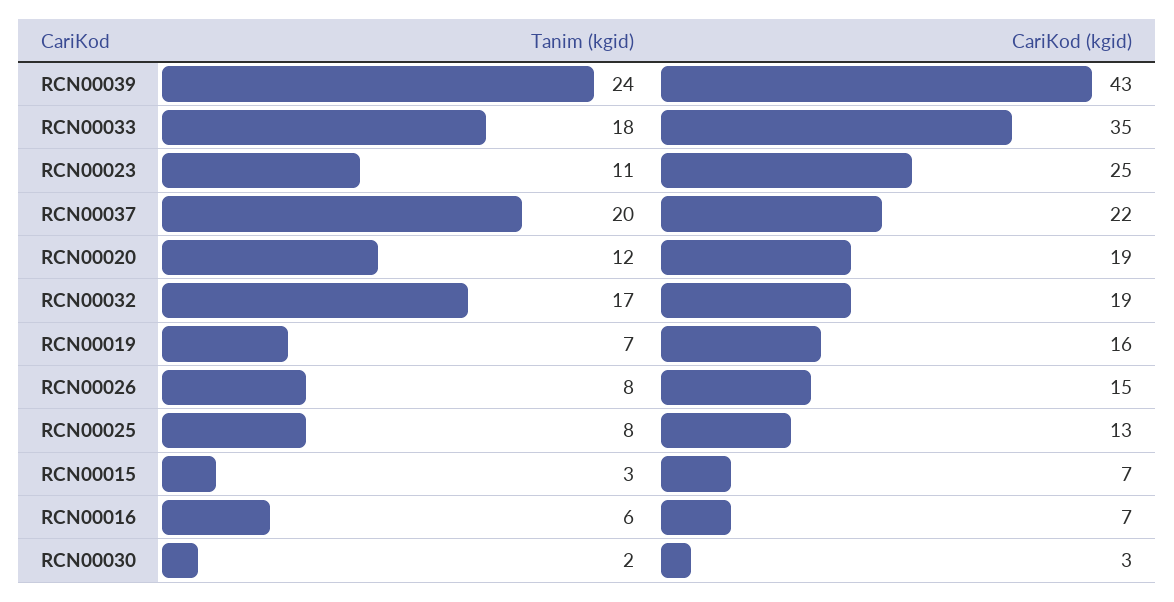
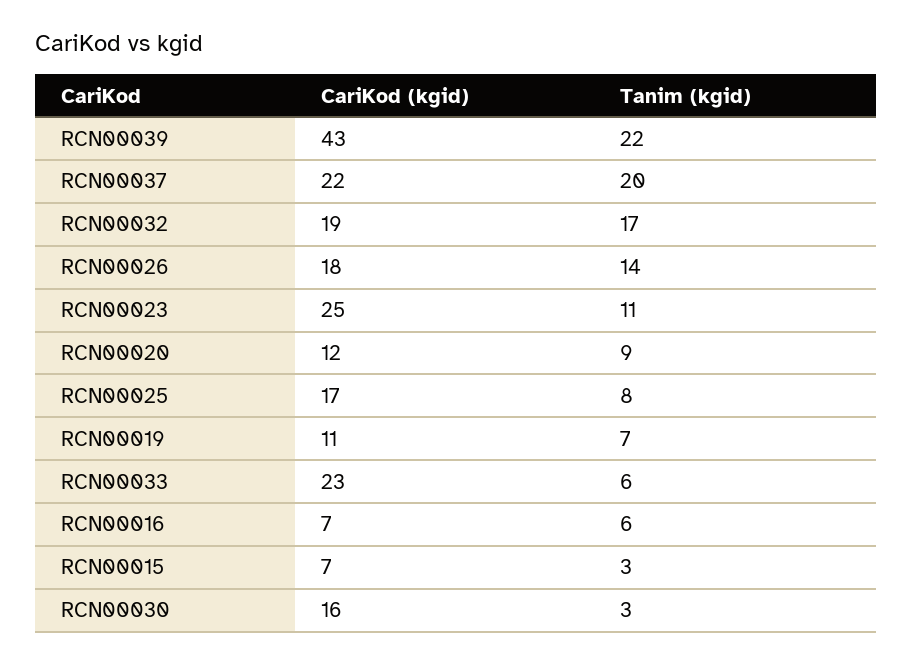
  {
    "Tanim (kgid)": {
-     "RCN00039": 24,
+     "RCN00039": 22,
-     "RCN00033": 18,
+     "RCN00033": 6,
      "RCN00023": 11,
      "RCN00037": 20,
-     "RCN00020": 12,
+     "RCN00020": 9,
      "RCN00032": 17,
      "RCN00019": 7,
-     "RCN00026": 8,
+     "RCN00026": 14,
      "RCN00025": 8,
      "RCN00015": 3,
      "RCN00016": 6,
-     "RCN00030": 2
+     "RCN00030": 3
    },
    "CariKod (kgid)": {
      "RCN00039": 43,
-     "RCN00033": 35,
+     "RCN00033": 23,
      "RCN00023": 25,
      "RCN00037": 22,
-     "RCN00020": 19,
+     "RCN00020": 12,
      "RCN00032": 19,
-     "RCN00019": 16,
+     "RCN00019": 11,
-     "RCN00026": 15,
+     "RCN00026": 18,
-     "RCN00025": 13,
+     "RCN00025": 17,
      "RCN00015": 7,
      "RCN00016": 7,
-     "RCN00030": 3
+     "RCN00030": 16
    }
  }

